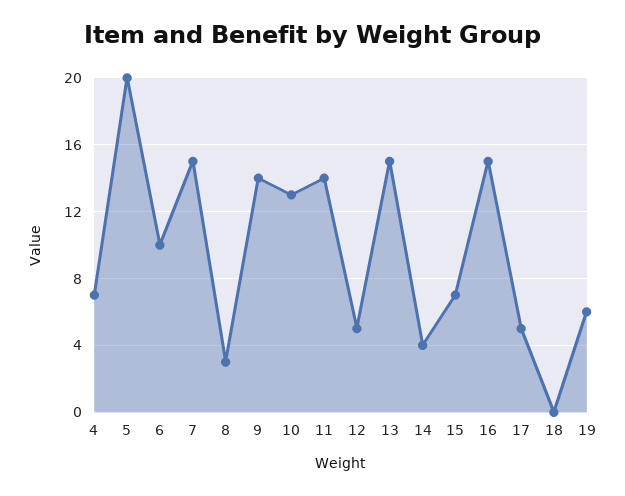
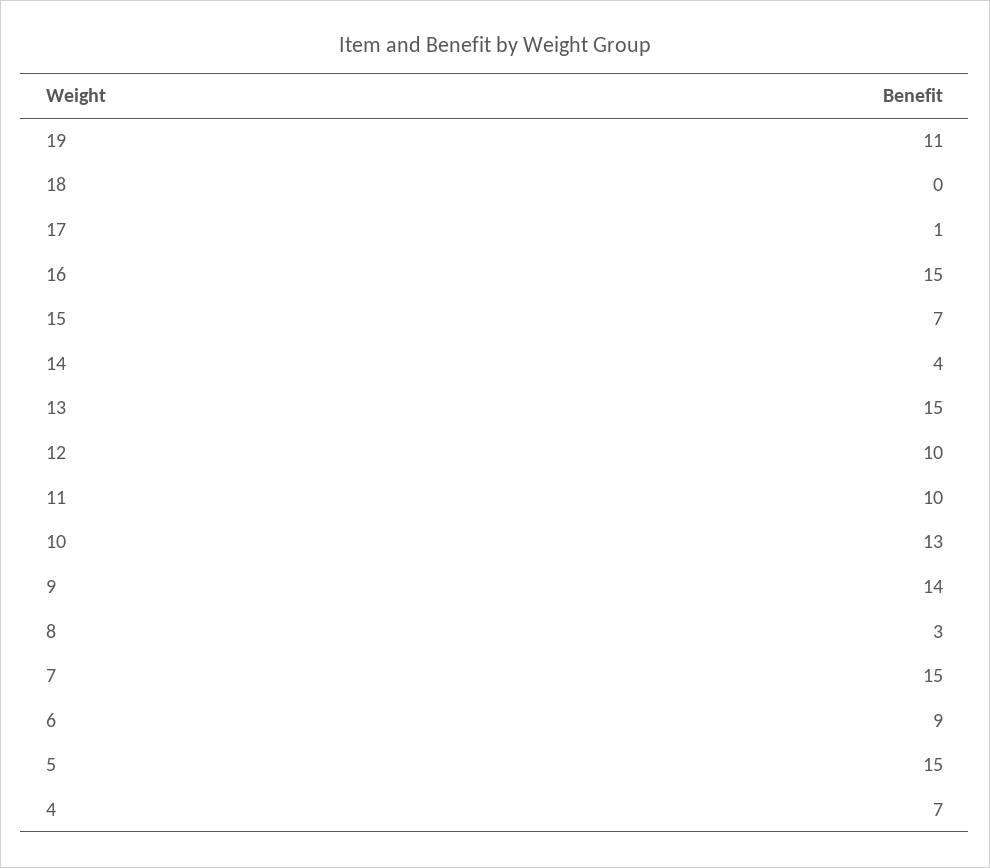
  {
    "4": 7,
-   "5": 20,
+   "5": 15,
-   "6": 10,
+   "6": 9,
    "7": 15,
    "8": 3,
    "9": 14,
    "10": 13,
-   "11": 14,
+   "11": 10,
-   "12": 5,
+   "12": 10,
    "13": 15,
    "14": 4,
    "15": 7,
    "16": 15,
-   "17": 5,
+   "17": 1,
    "18": 0,
-   "19": 6
+   "19": 11
  }

